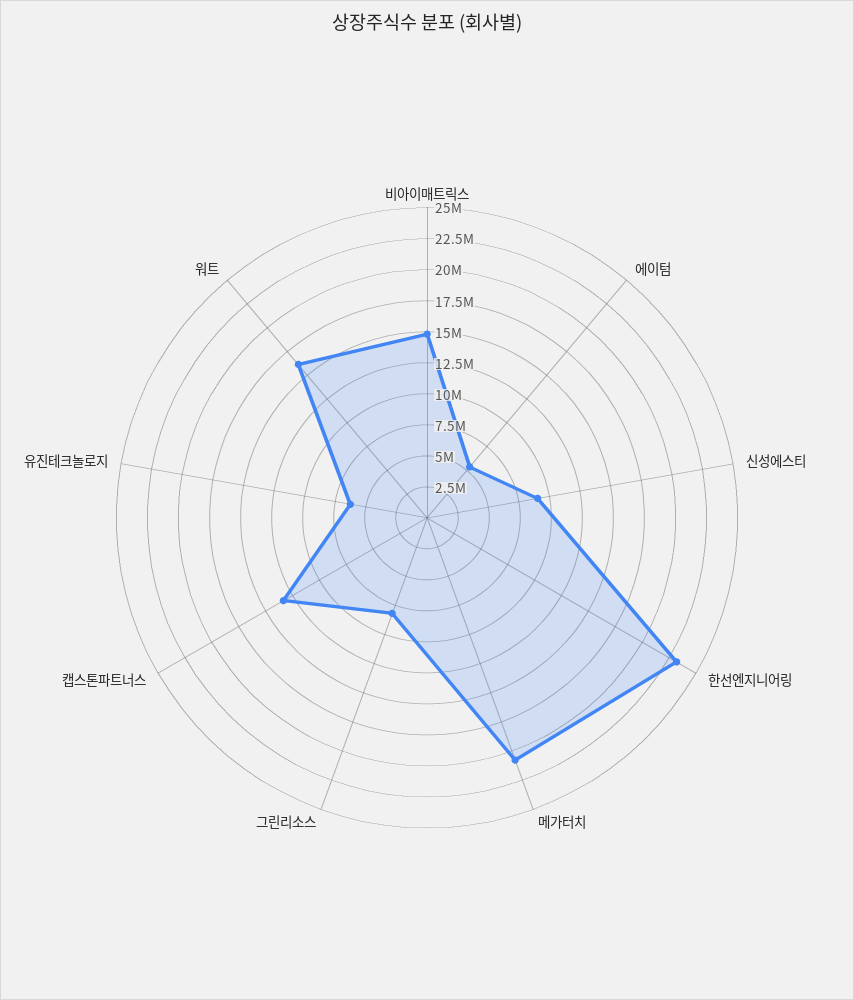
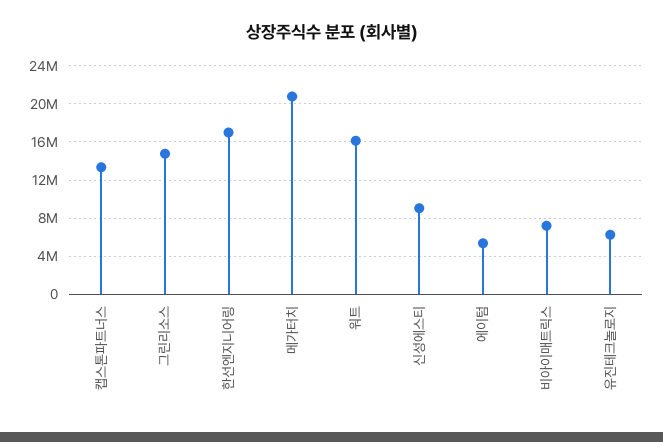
  {
-   "비아이매트릭스": 15000000,
+   "비아이매트릭스": 7000000,
    "에이텀": 5000000,
    "신성에스티": 9000000,
-   "한선엔지니어링": 22500000,
+   "한선엔지니어링": 17000000,
    "메가터치": 21000000,
-   "그린리소스": 7500000,
+   "그린리소스": 15000000,
    "캡스톤파트너스": 13000000,
    "유진테크놀로지": 6000000,
    "워트": 16000000
  }

